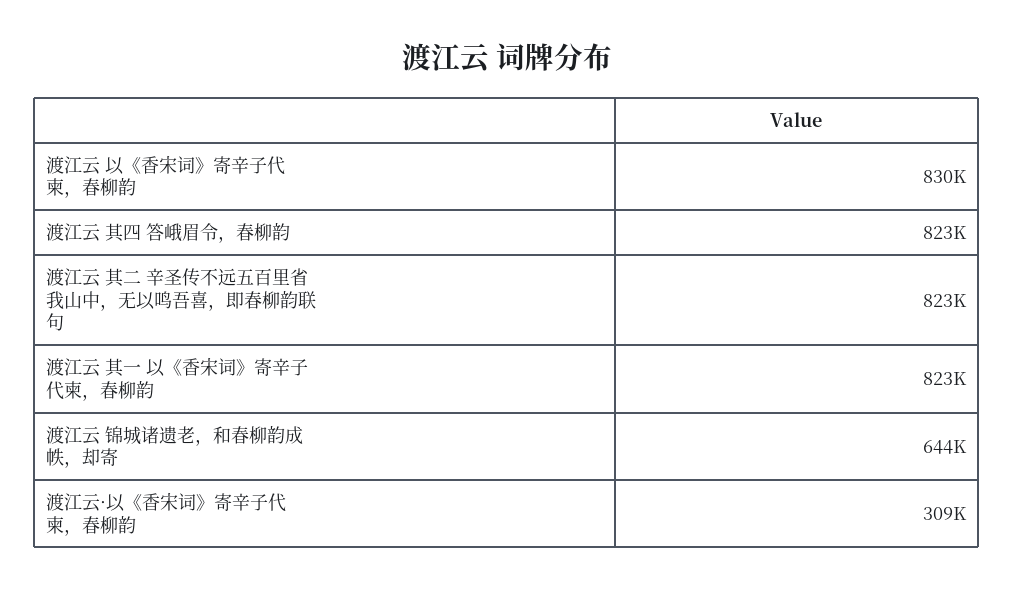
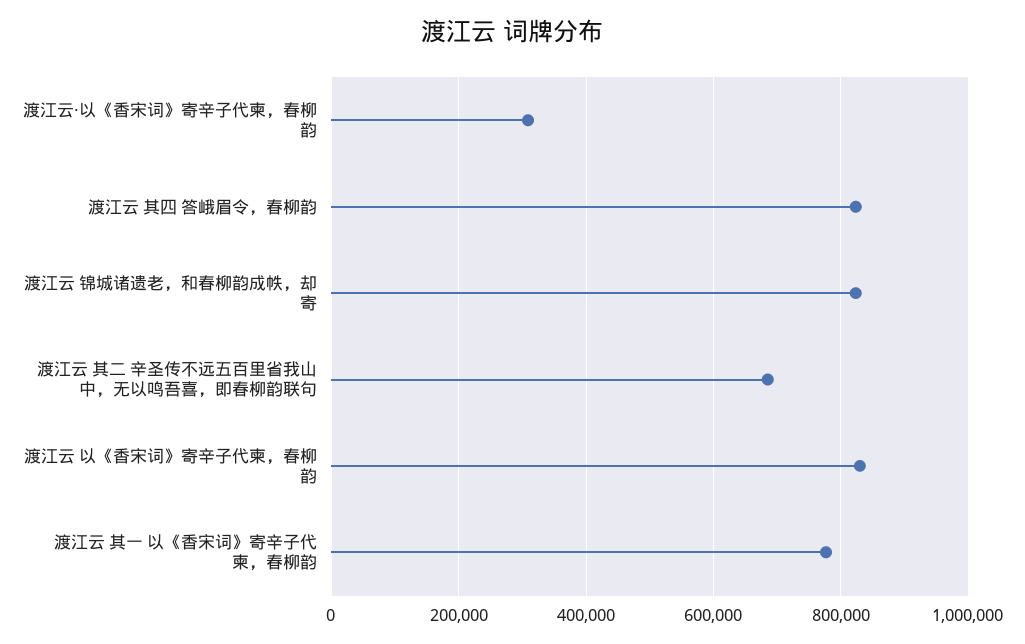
  {
    "渡江云 以《香宋词》寄辛子代柬，春柳韵": 830000,
    "渡江云 其四 答峨眉令，春柳韵": 823000,
-   "渡江云 其二 辛圣传不远五百里省我山中，无以鸣吾喜，即春柳韵联句": 823000,
+   "渡江云 其二 辛圣传不远五百里省我山中，无以鸣吾喜，即春柳韵联句": 680000,
-   "渡江云 其一 以《香宋词》寄辛子代柬，春柳韵": 823000,
+   "渡江云 其一 以《香宋词》寄辛子代柬，春柳韵": 780000,
-   "渡江云 锦城诸遗老，和春柳韵成帙，却寄": 644000,
+   "渡江云 锦城诸遗老，和春柳韵成帙，却寄": 820000,
    "渡江云·以《香宋词》寄辛子代柬，春柳韵": 309000
  }

